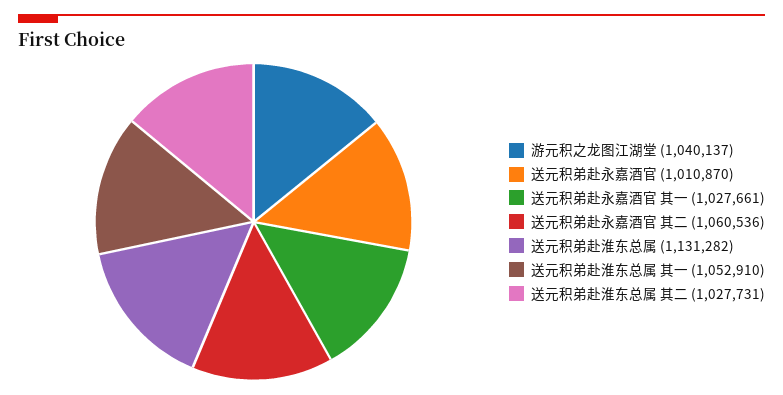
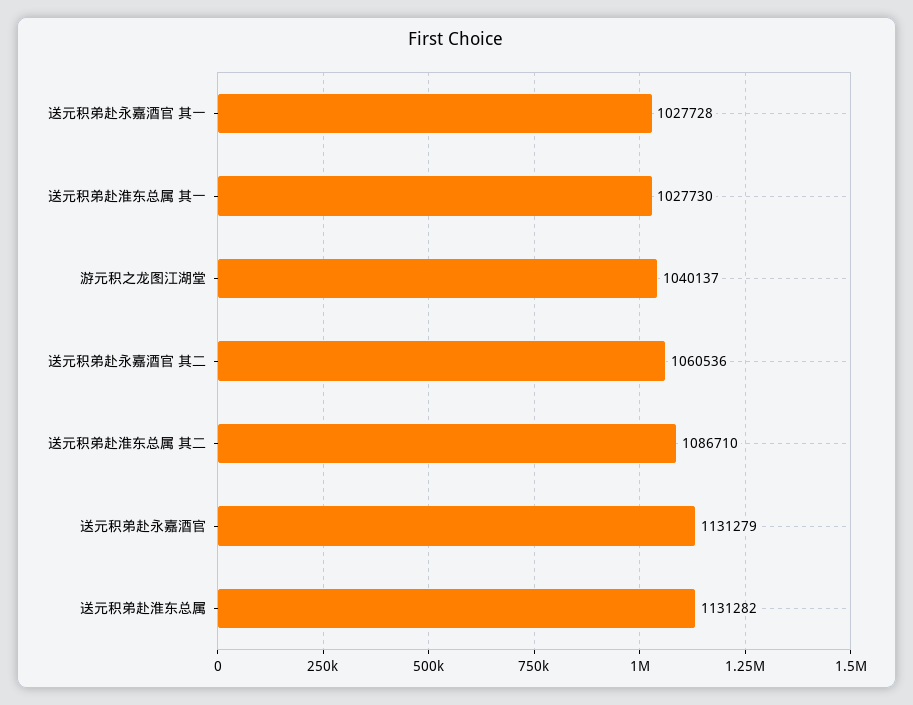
  {
    "游元积之龙图江湖堂": 1040137,
-   "送元积弟赴永嘉酒官": 1010870,
+   "送元积弟赴永嘉酒官": 1131279,
-   "送元积弟赴永嘉酒官 其一": 1027661,
+   "送元积弟赴永嘉酒官 其一": 1027728,
    "送元积弟赴永嘉酒官 其二": 1060536,
    "送元积弟赴淮东总属": 1131282,
-   "送元积弟赴淮东总属 其一": 1052910,
+   "送元积弟赴淮东总属 其一": 1027730,
-   "送元积弟赴淮东总属 其二": 1027731
+   "送元积弟赴淮东总属 其二": 1086710
  }

